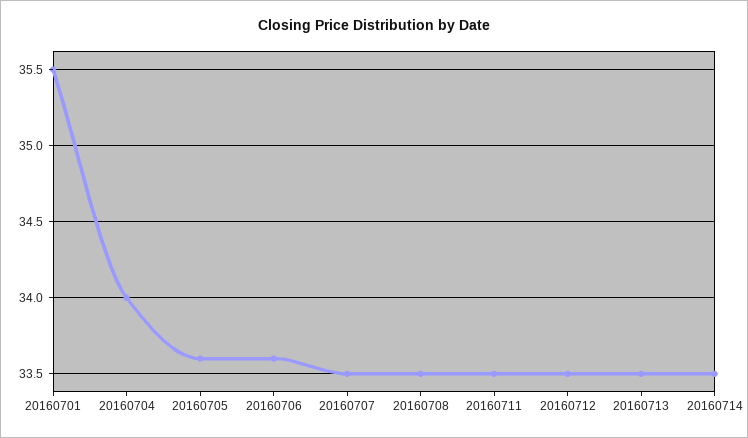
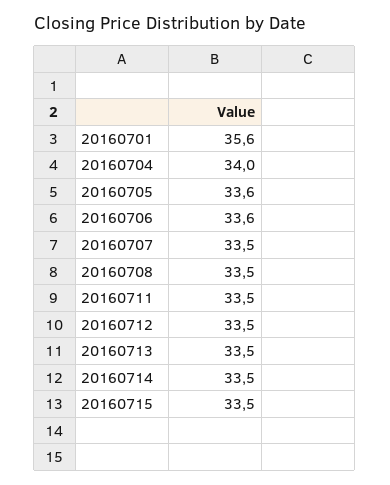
  {
-   "20160701": 35.5,
+   "20160701": 35.6,
    "20160704": 34,
    "20160705": 33.6,
    "20160706": 33.6,
    "20160707": 33.5,
    "20160708": 33.5,
    "20160711": 33.5,
    "20160712": 33.5,
    "20160713": 33.5,
-   "20160714": 33.5
+   "20160714": 33.5,
+   "20160715": 33.5
  }

